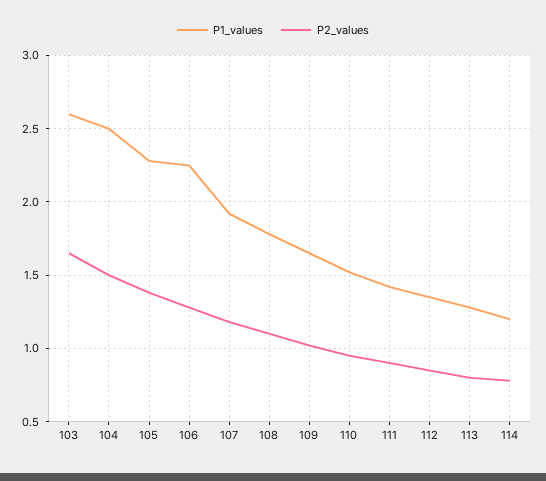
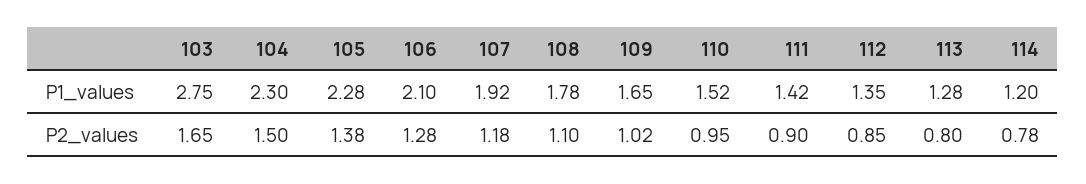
  {
    "P1_values": {
-     "103": 2.6,
+     "103": 2.75,
-     "104": 2.5,
+     "104": 2.3,
      "105": 2.28,
-     "106": 2.25,
+     "106": 2.1,
      "107": 1.92,
      "108": 1.78,
      "109": 1.65,
      "110": 1.52,
      "111": 1.42,
      "112": 1.35,
      "113": 1.28,
      "114": 1.2
    },
    "P2_values": {
      "103": 1.65,
      "104": 1.5,
      "105": 1.38,
      "106": 1.28,
      "107": 1.18,
      "108": 1.1,
      "109": 1.02,
      "110": 0.95,
      "111": 0.9,
      "112": 0.85,
      "113": 0.8,
      "114": 0.78
    }
  }

